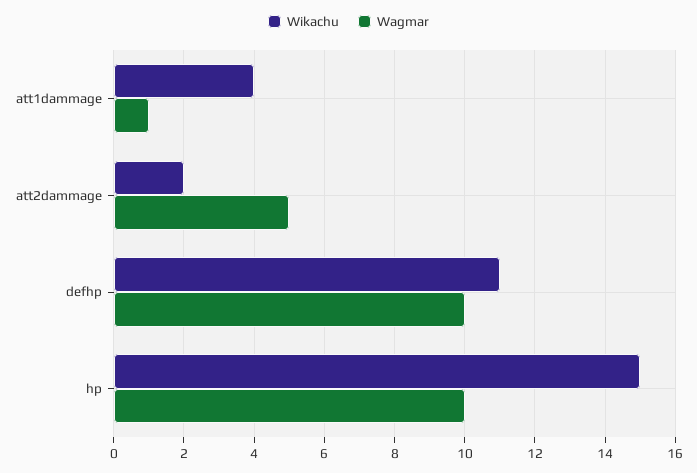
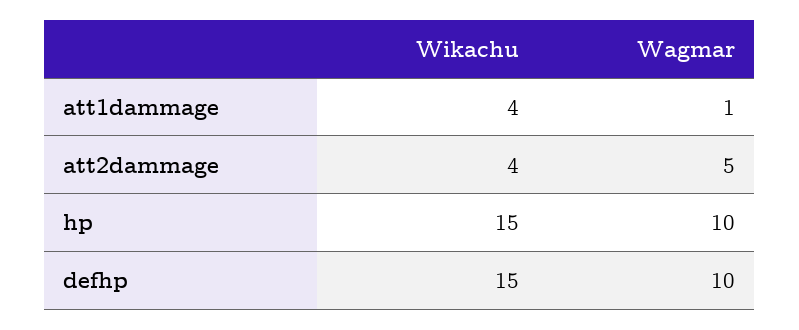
  {
    "Wikachu": {
      "att1dammage": 4,
-     "att2dammage": 2,
+     "att2dammage": 4,
-     "defhp": 11,
+     "defhp": 15,
      "hp": 15
    },
    "Wagmar": {
      "att1dammage": 1,
      "att2dammage": 5,
      "defhp": 10,
      "hp": 10
    }
  }

